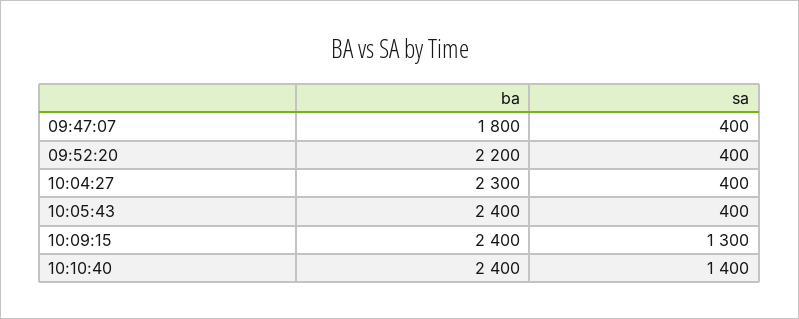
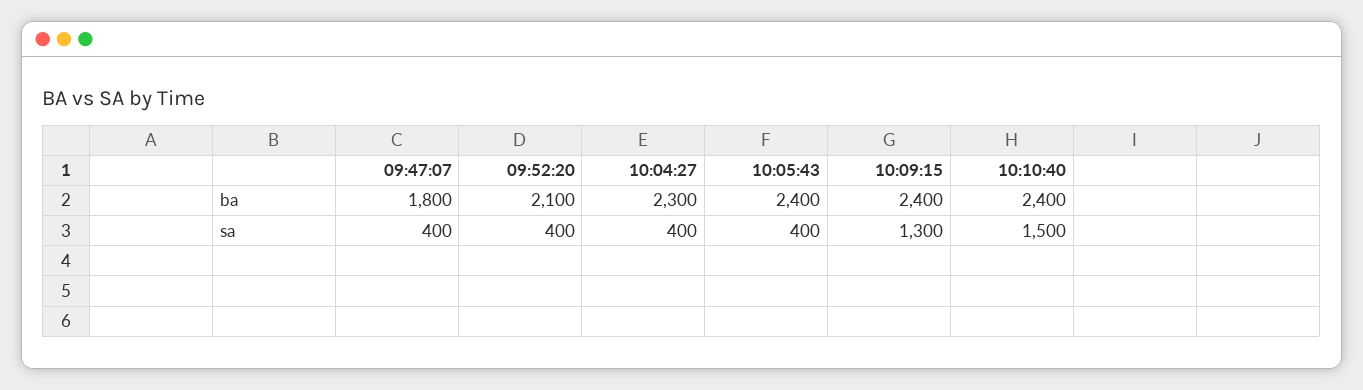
  {
    "ba": {
      "09:47:07": 1800,
-     "09:52:20": 2200,
+     "09:52:20": 2100,
      "10:04:27": 2300,
      "10:05:43": 2400,
      "10:09:15": 2400,
      "10:10:40": 2400
    },
    "sa": {
      "09:47:07": 400,
      "09:52:20": 400,
      "10:04:27": 400,
      "10:05:43": 400,
      "10:09:15": 1300,
-     "10:10:40": 1400
+     "10:10:40": 1500
    }
  }

